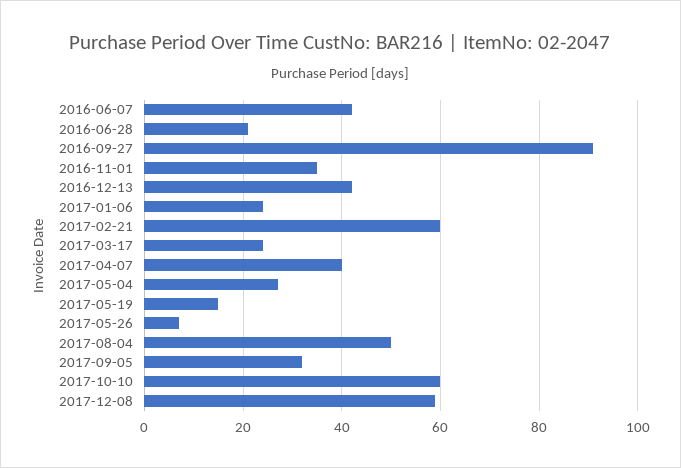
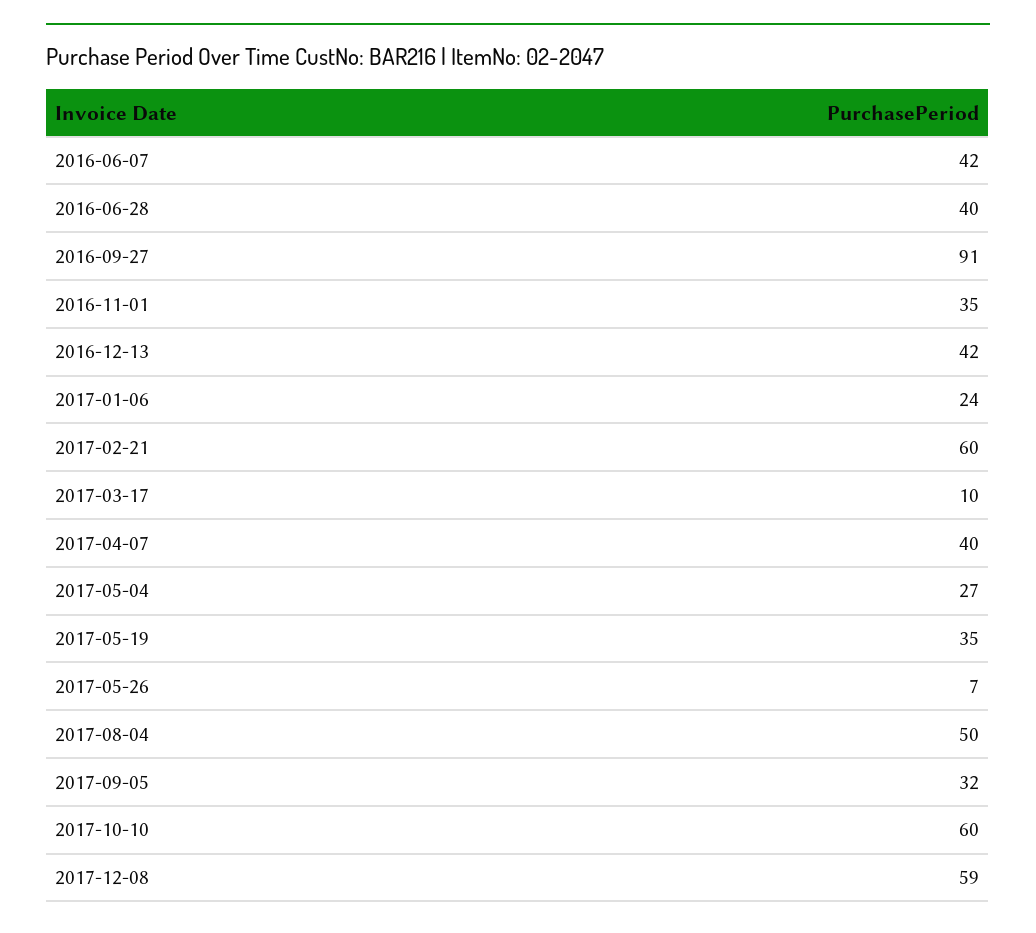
  {
    "2016-06-07": 42,
-   "2016-06-28": 20,
+   "2016-06-28": 40,
    "2016-09-27": 91,
    "2016-11-01": 35,
    "2016-12-13": 42,
    "2017-01-06": 24,
    "2017-02-21": 60,
-   "2017-03-17": 25,
+   "2017-03-17": 10,
    "2017-04-07": 40,
    "2017-05-04": 27,
-   "2017-05-19": 15,
+   "2017-05-19": 35,
    "2017-05-26": 7,
    "2017-08-04": 50,
    "2017-09-05": 32,
    "2017-10-10": 60,
    "2017-12-08": 59
  }

